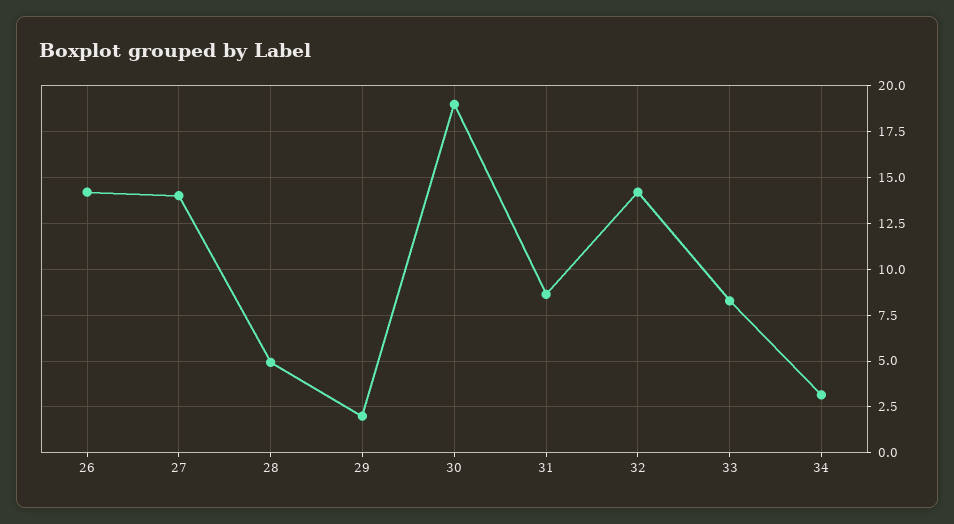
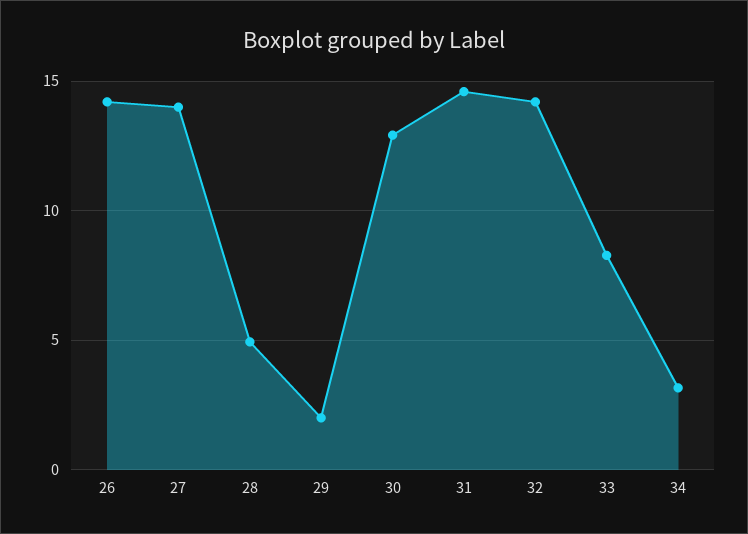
  {
    "26": 14,
    "27": 14,
    "28": 5,
    "29": 2,
-   "30": 19,
+   "30": 13,
-   "31": 8.5,
+   "31": 14.5,
    "32": 14,
    "33": 8.5,
    "34": 3
  }

